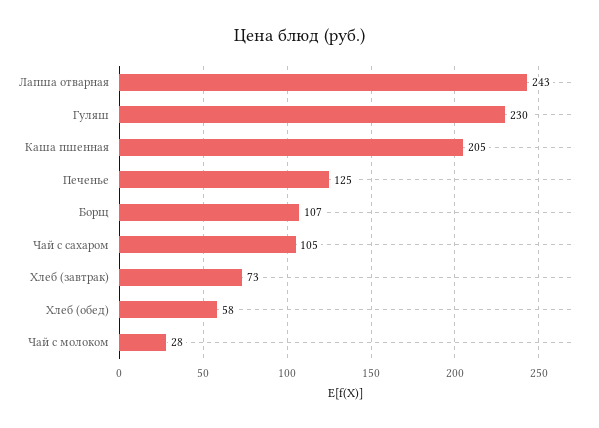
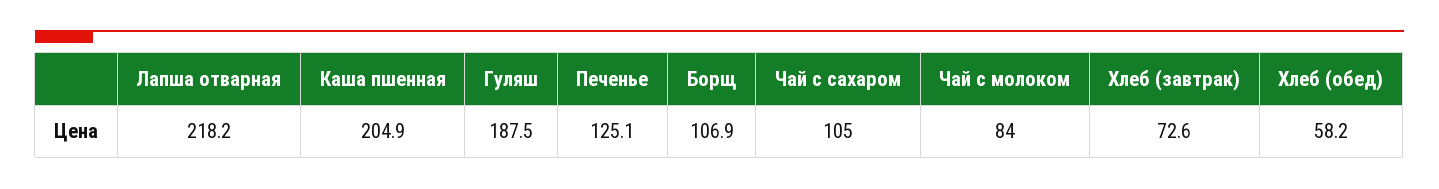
  {
-   "Лапша отварная": 243,
+   "Лапша отварная": 218.2,
-   "Гуляш": 230,
+   "Гуляш": 187.5,
    "Каша пшенная": 204.9,
    "Печенье": 125.1,
    "Борщ": 106.9,
    "Чай с сахаром": 105,
    "Хлеб (завтрак)": 72.6,
    "Хлеб (обед)": 58.2,
-   "Чай с молоком": 28
+   "Чай с молоком": 84
  }

